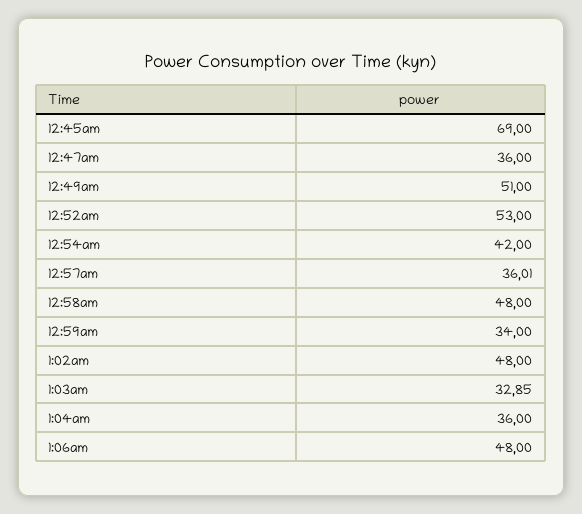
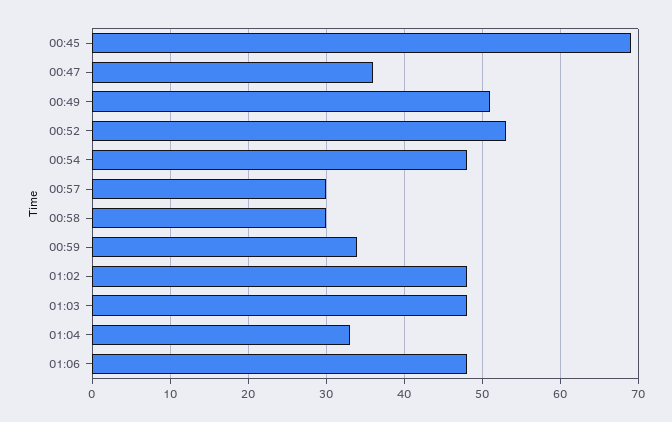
  {
    "12:45am": 69,
    "12:47am": 36,
    "12:49am": 51,
    "12:52am": 53,
-   "12:54am": 42,
+   "12:54am": 48,
-   "12:57am": 36.01,
+   "12:57am": 30,
-   "12:58am": 48,
+   "12:58am": 30,
    "12:59am": 34,
    "1:02am": 48,
-   "1:03am": 32.85,
+   "1:03am": 48,
-   "1:04am": 36,
+   "1:04am": 33,
    "1:06am": 48
  }

